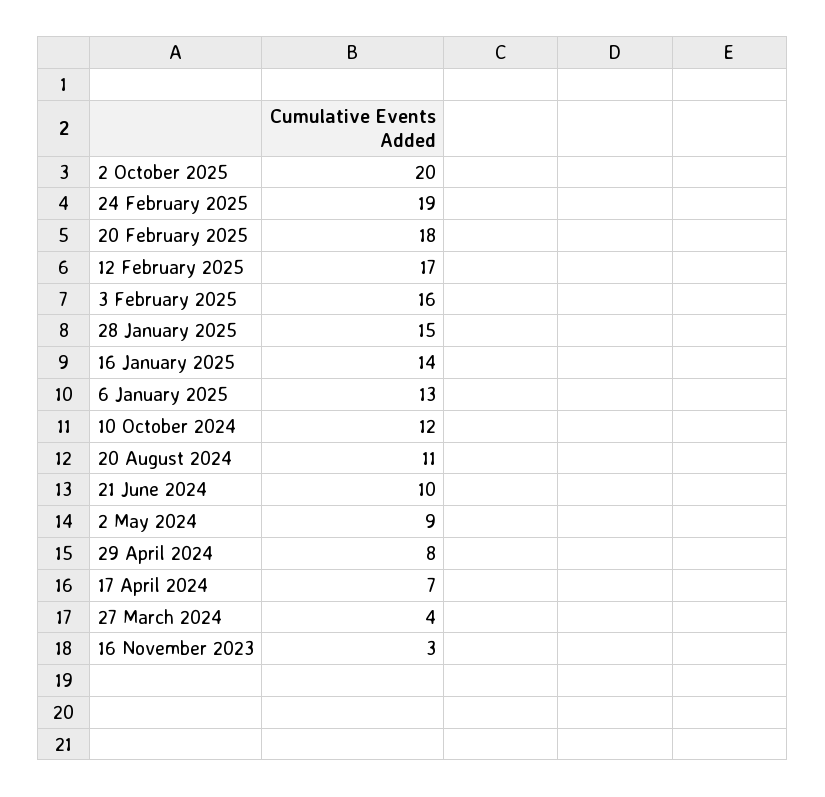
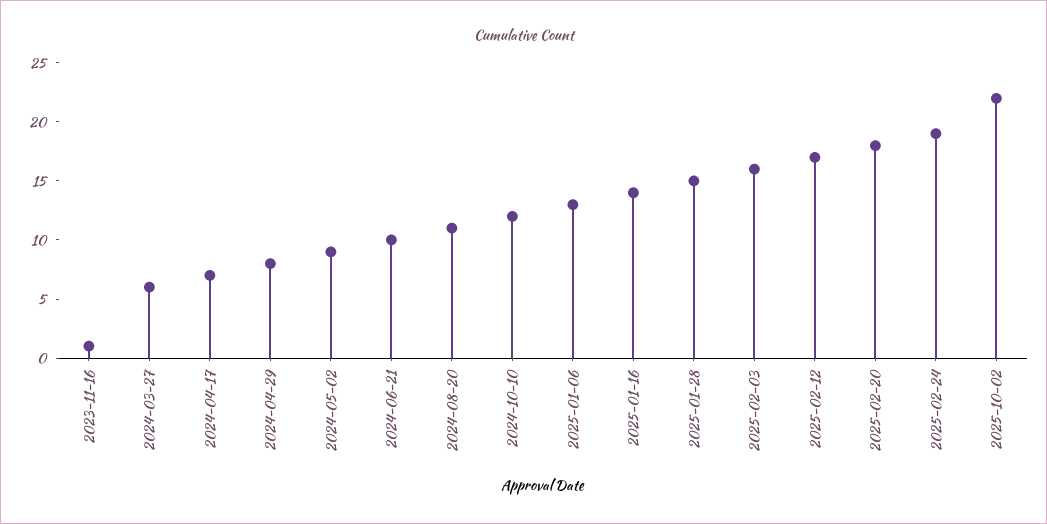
  {
-   "2 October 2025": 20,
+   "2 October 2025": 22,
    "24 February 2025": 19,
    "20 February 2025": 18,
    "12 February 2025": 17,
    "3 February 2025": 16,
    "28 January 2025": 15,
    "16 January 2025": 14,
    "6 January 2025": 13,
    "10 October 2024": 12,
    "20 August 2024": 11,
    "21 June 2024": 10,
    "2 May 2024": 9,
    "29 April 2024": 8,
    "17 April 2024": 7,
-   "27 March 2024": 4,
+   "27 March 2024": 6,
-   "16 November 2023": 3
+   "16 November 2023": 1
  }

